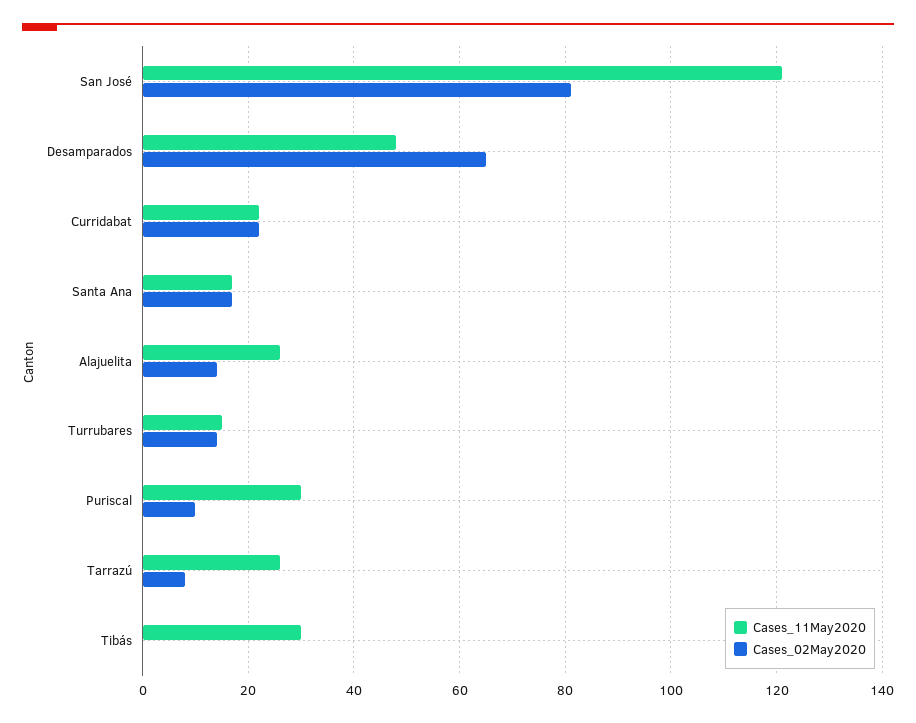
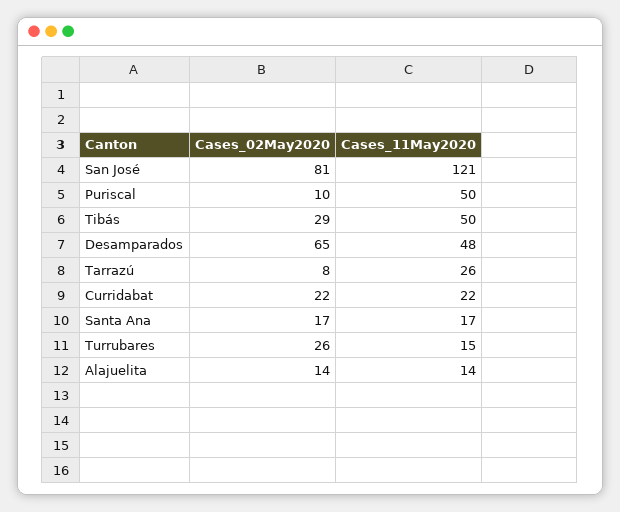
  {
    "Cases_11May2020": {
      "San José": 121,
      "Desamparados": 48,
      "Curridabat": 22,
      "Santa Ana": 17,
-     "Alajuelita": 25,
+     "Alajuelita": 14,
      "Turrubares": 15,
-     "Puriscal": 30,
+     "Puriscal": 50,
      "Tarrazú": 26,
-     "Tibás": 30
+     "Tibás": 50
    },
    "Cases_02May2020": {
      "San José": 81,
      "Desamparados": 65,
      "Curridabat": 22,
      "Santa Ana": 17,
      "Alajuelita": 14,
-     "Turrubares": 15,
+     "Turrubares": 26,
      "Puriscal": 10,
      "Tarrazú": 8,
-     "Tibás": 0
+     "Tibás": 29
    }
  }

